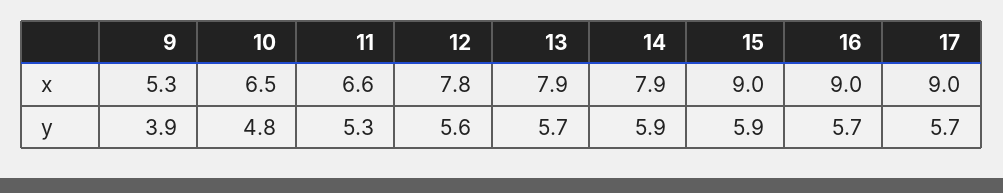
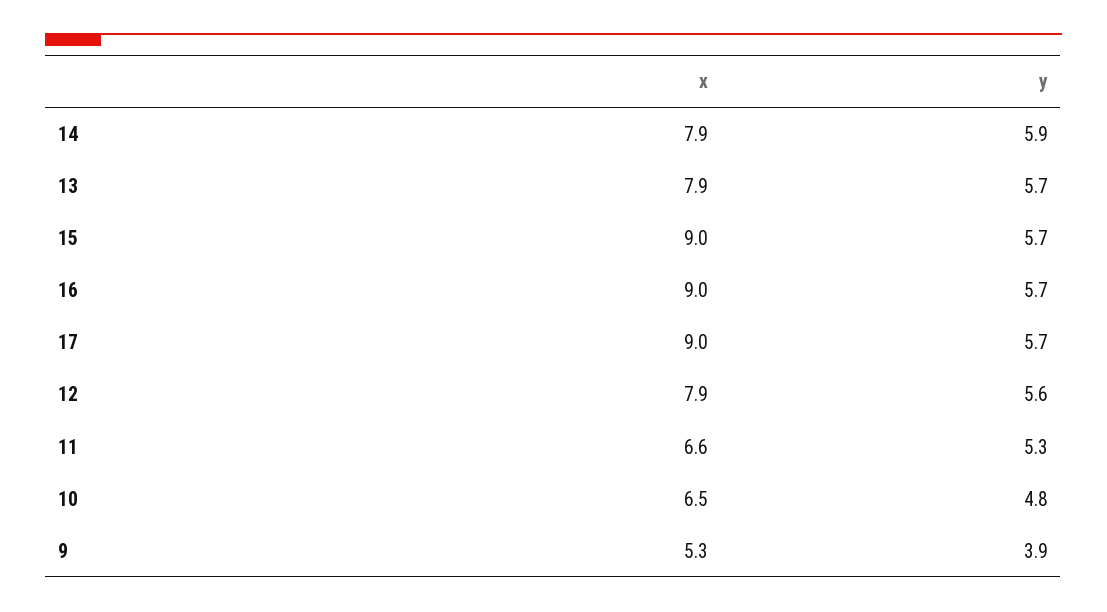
  {
    "9": {
      "x": 5.3,
      "y": 3.9
    },
    "10": {
      "x": 6.5,
      "y": 4.8
    },
    "11": {
      "x": 6.6,
      "y": 5.3
    },
    "12": {
-     "x": 7.8,
+     "x": 7.9,
      "y": 5.6
    },
    "13": {
      "x": 7.9,
      "y": 5.7
    },
    "14": {
      "x": 7.9,
      "y": 5.9
    },
    "15": {
      "x": 9,
-     "y": 5.9
+     "y": 5.7
    },
    "16": {
      "x": 9,
      "y": 5.7
    },
    "17": {
      "x": 9,
      "y": 5.7
    }
  }

